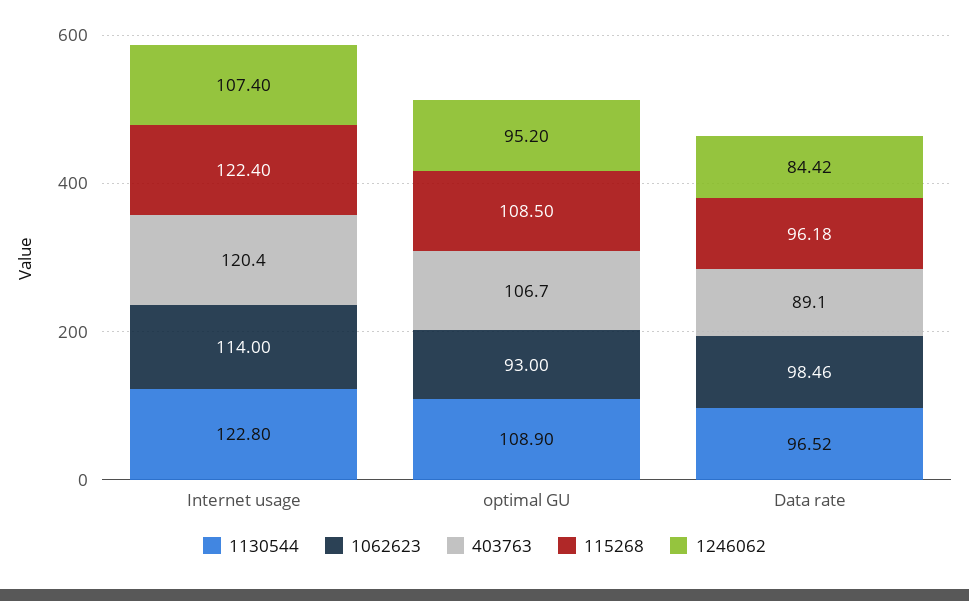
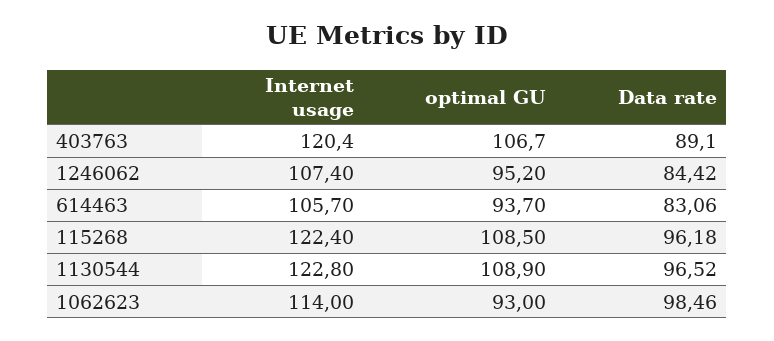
  {
    "1130544": {
      "Internet usage": 122.8,
      "optimal GU": 108.9,
      "Data rate": 96.52
    },
    "1062623": {
      "Internet usage": 114,
      "optimal GU": 93,
      "Data rate": 98.46
    },
    "403763": {
      "Internet usage": 120.4,
      "optimal GU": 106.7,
      "Data rate": 89.1
    },
    "115268": {
      "Internet usage": 122.4,
      "optimal GU": 108.5,
      "Data rate": 96.18
    },
    "1246062": {
      "Internet usage": 107.4,
      "optimal GU": 95.2,
      "Data rate": 84.42
-   }
+   },
+   "614463": {
+     "Internet usage": 105.7,
+     "optimal GU": 93.7,
+     "Data rate": 83.06
+   }
  }

